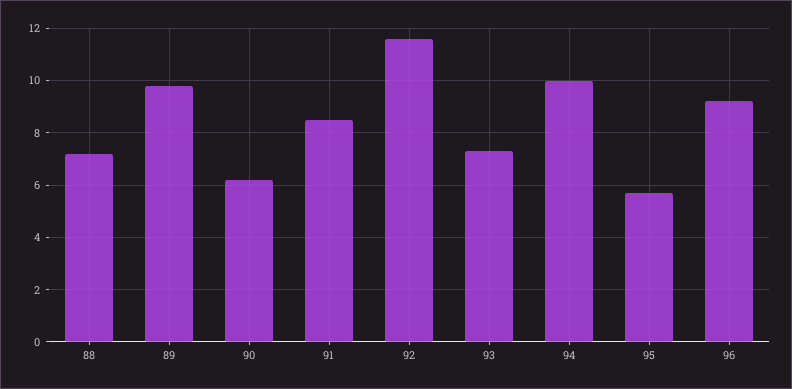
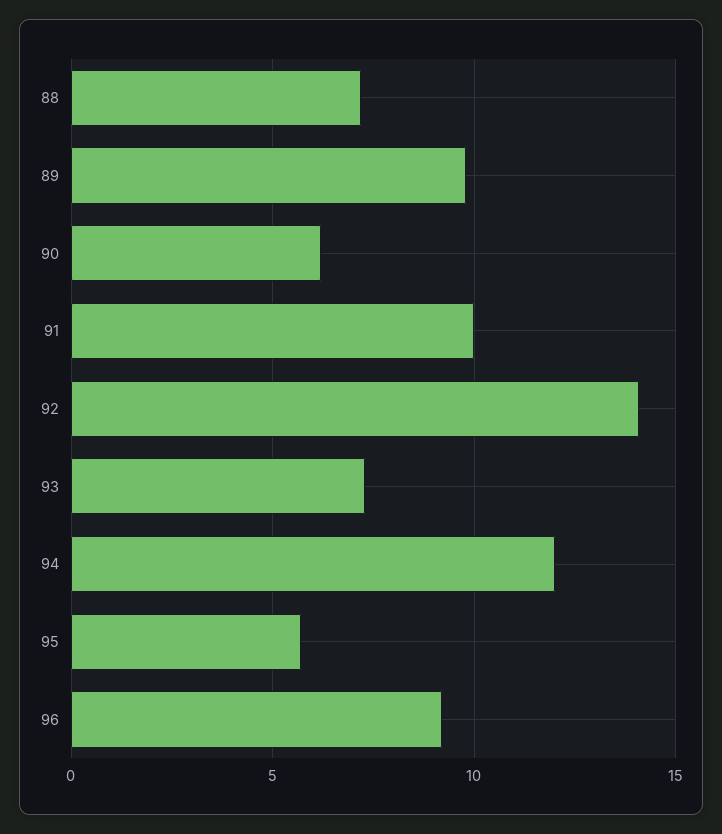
  {
    "88": 7,
    "89": 10,
    "90": 6,
-   "91": 8.5,
+   "91": 10,
-   "92": 11.5,
+   "92": 14,
    "93": 7.5,
-   "94": 10,
+   "94": 12,
    "95": 5.5,
    "96": 9
  }

